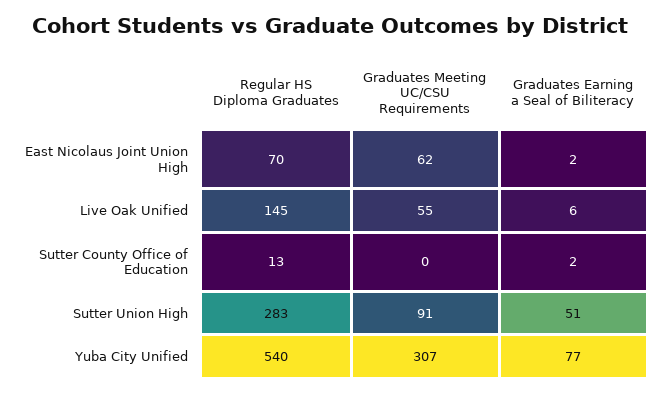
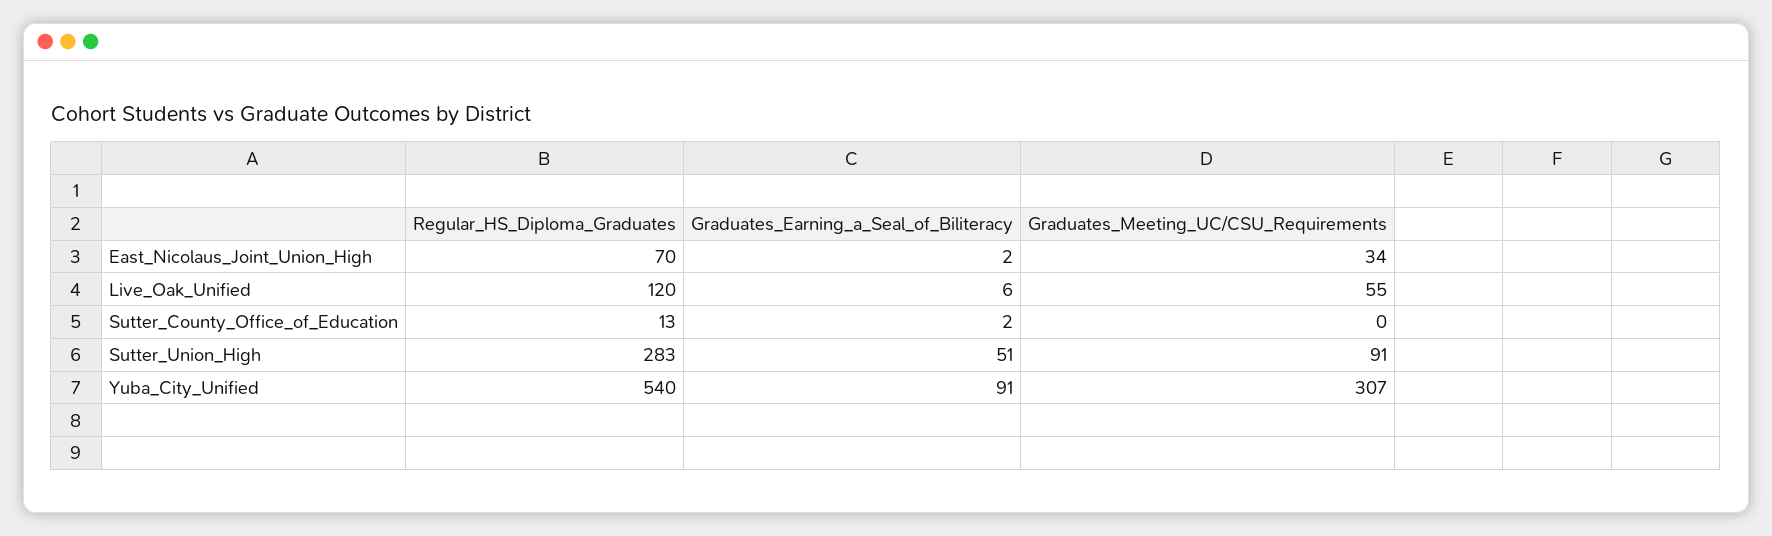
  {
    "Regular HS Diploma Graduates": {
      "East Nicolaus Joint Union High": 70,
-     "Live Oak Unified": 145,
+     "Live Oak Unified": 120,
      "Sutter County Office of Education": 13,
      "Sutter Union High": 283,
      "Yuba City Unified": 540
    },
    "Graduates Meeting UC/CSU Requirements": {
-     "East Nicolaus Joint Union High": 62,
+     "East Nicolaus Joint Union High": 34,
      "Live Oak Unified": 55,
      "Sutter County Office of Education": 0,
      "Sutter Union High": 91,
      "Yuba City Unified": 307
    },
    "Graduates Earning a Seal of Biliteracy": {
      "East Nicolaus Joint Union High": 2,
      "Live Oak Unified": 6,
      "Sutter County Office of Education": 2,
      "Sutter Union High": 51,
-     "Yuba City Unified": 77
+     "Yuba City Unified": 91
    }
  }

